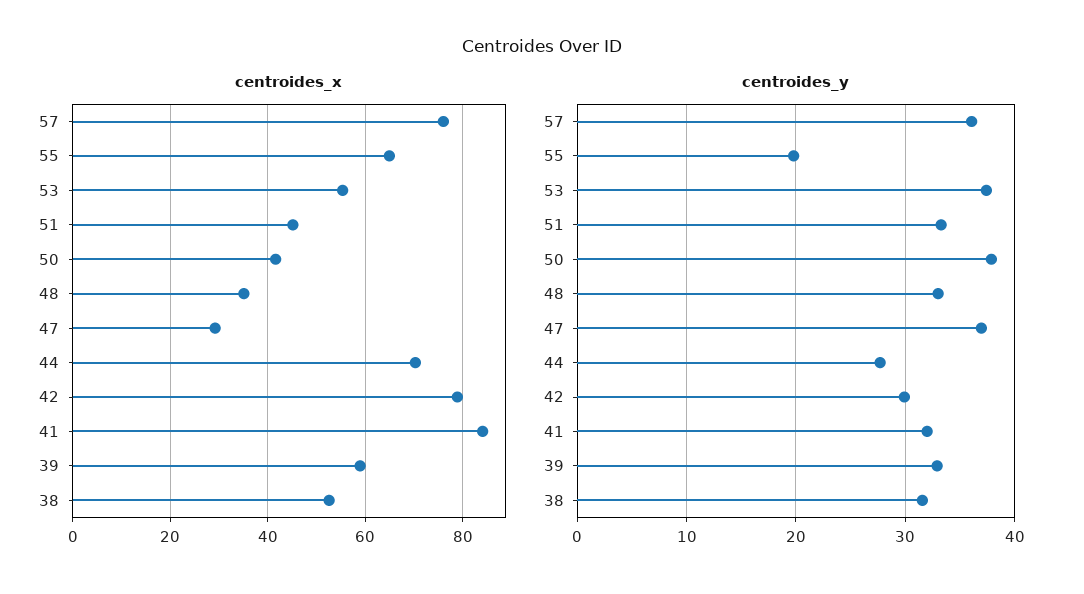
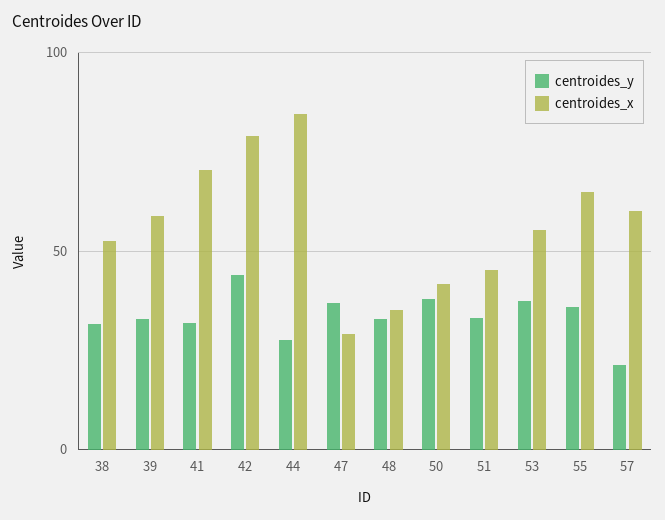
  {
    "centroides_x": {
-     "57": 76,
+     "57": 60,
      "55": 66,
      "53": 56,
      "51": 46,
      "50": 42,
      "48": 36,
      "47": 30,
-     "44": 70,
+     "44": 85,
      "42": 78,
-     "41": 84,
+     "41": 70,
      "39": 58,
      "38": 52
    },
    "centroides_y": {
-     "57": 36,
+     "57": 20,
-     "55": 20,
+     "55": 35,
      "53": 37,
      "51": 33,
      "50": 38,
      "48": 33,
      "47": 37,
      "44": 28,
-     "42": 30,
+     "42": 45,
      "41": 32,
      "39": 33,
      "38": 32
    }
  }

